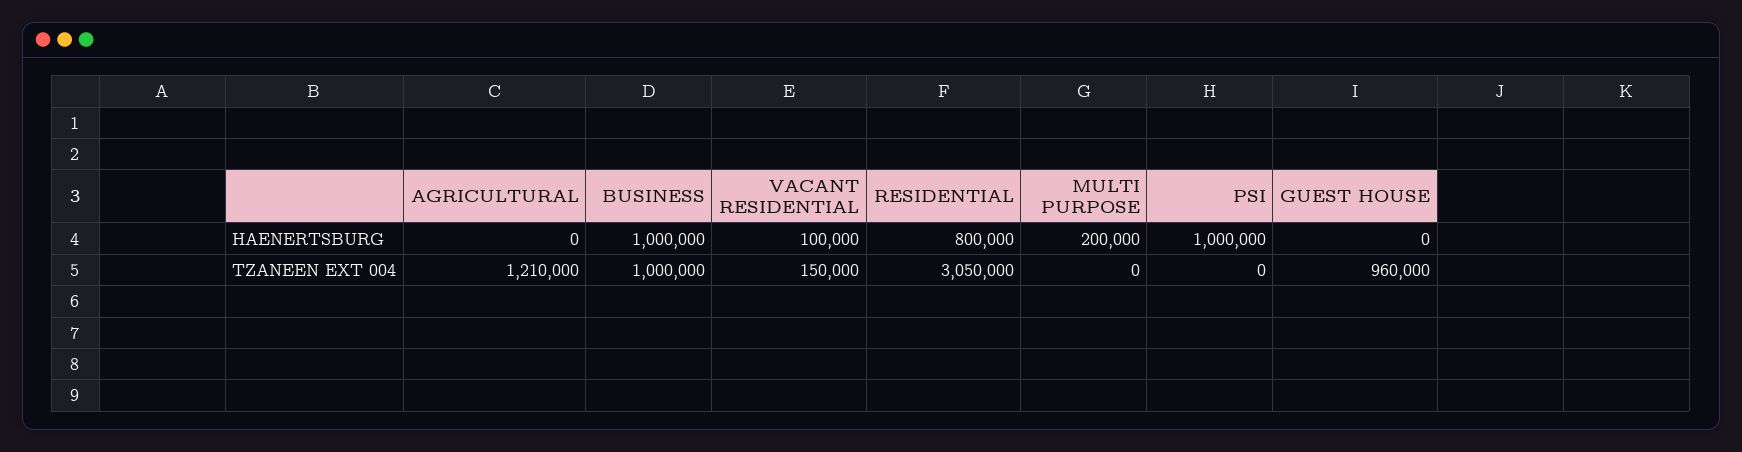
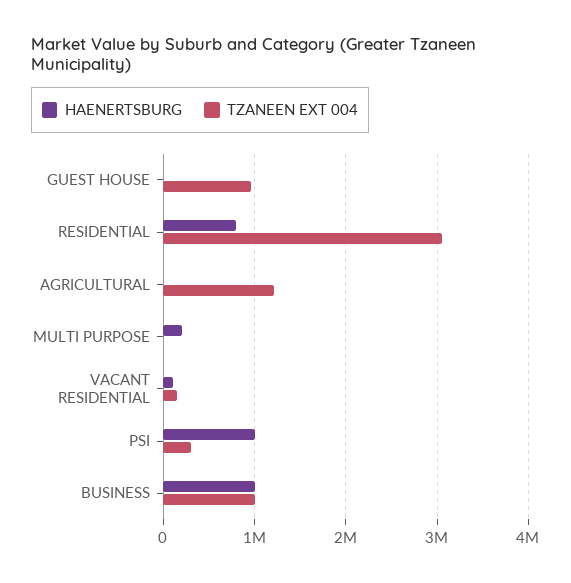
  {
    "HAENERTSBURG": {
      "AGRICULTURAL": 0,
      "BUSINESS": 1000000,
      "VACANT RESIDENTIAL": 100000,
      "RESIDENTIAL": 800000,
      "MULTI PURPOSE": 200000,
      "PSI": 1000000,
      "GUEST HOUSE": 0
    },
    "TZANEEN EXT 004": {
      "AGRICULTURAL": 1210000,
      "BUSINESS": 1000000,
      "VACANT RESIDENTIAL": 150000,
      "RESIDENTIAL": 3050000,
      "MULTI PURPOSE": 0,
-     "PSI": 0,
+     "PSI": 300000,
      "GUEST HOUSE": 960000
    }
  }

